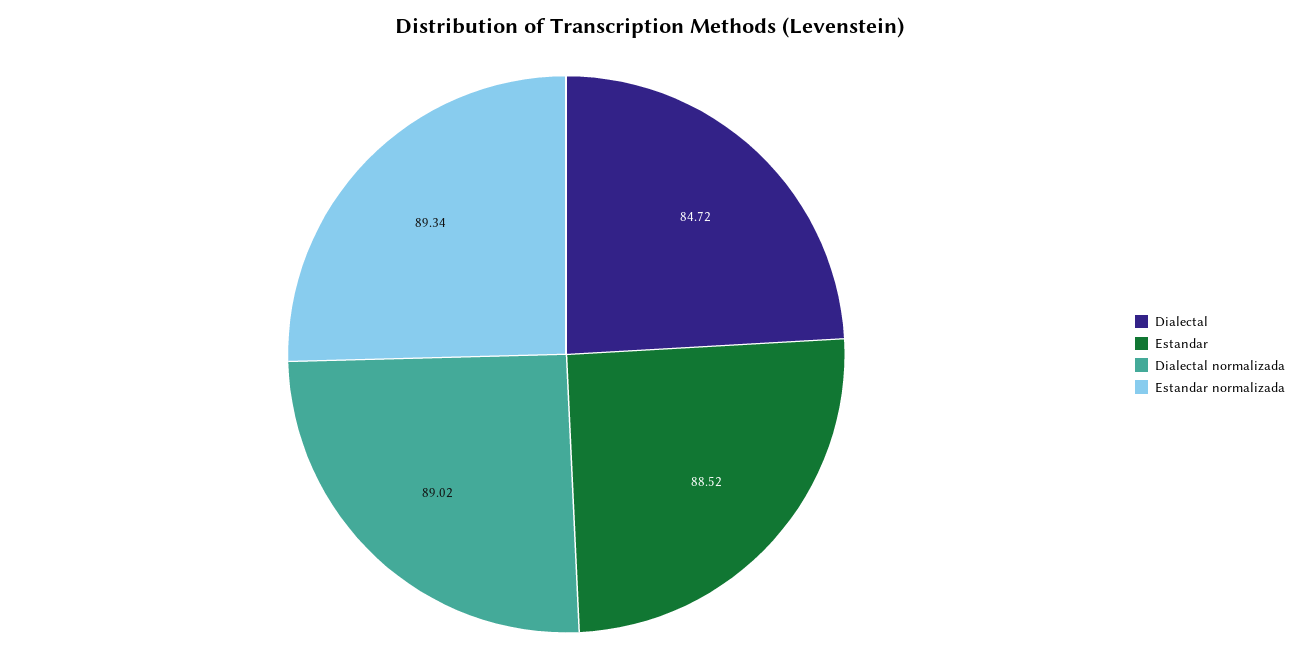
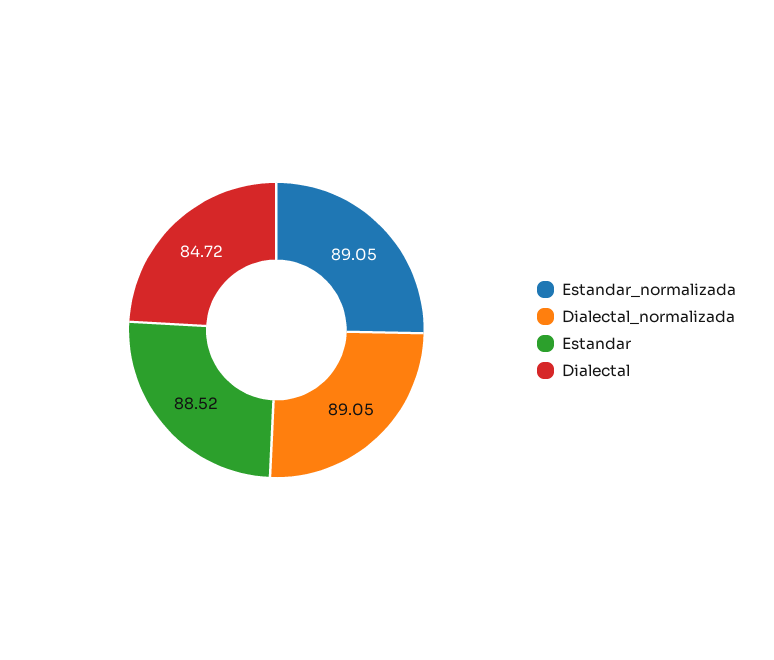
  {
    "Dialectal": 84.72,
    "Estandar": 88.52,
-   "Dialectal normalizada": 89.02,
+   "Dialectal normalizada": 89.05,
-   "Estandar normalizada": 89.34
+   "Estandar normalizada": 89.05
  }

